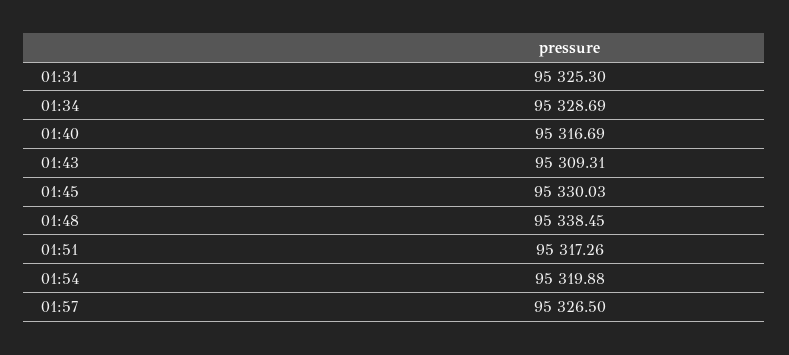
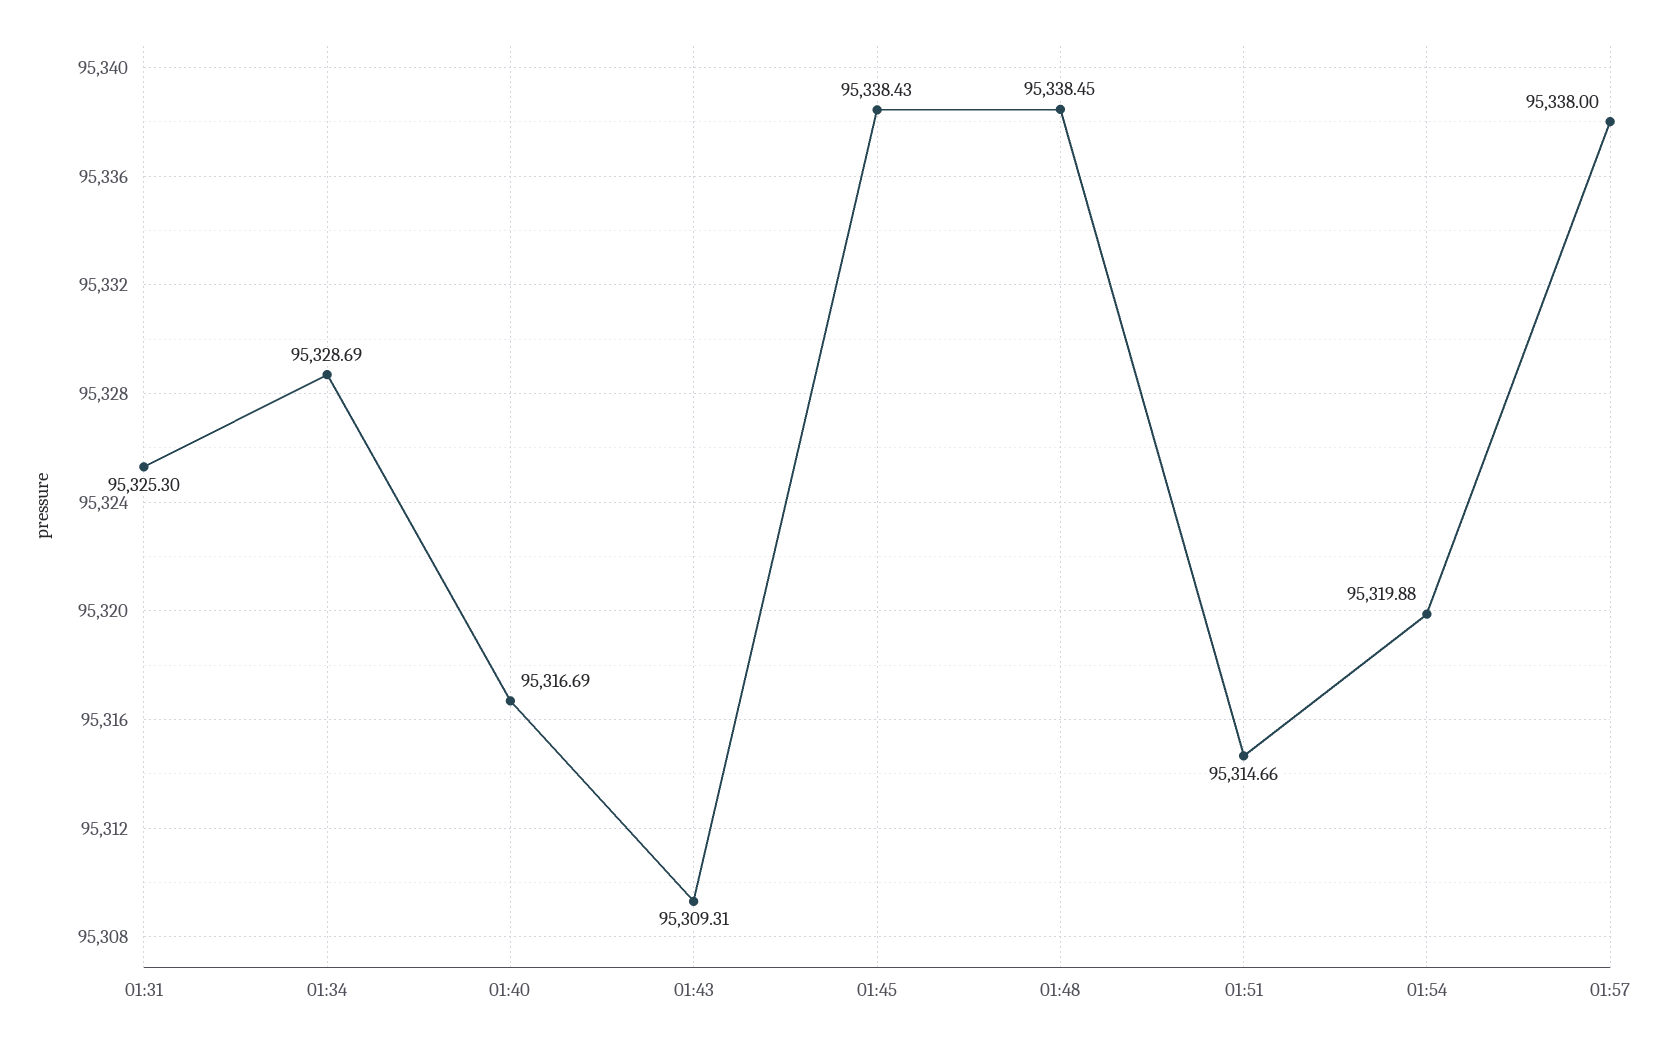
  {
    "01:31": 95325.3,
    "01:34": 95328.69,
    "01:40": 95316.69,
    "01:43": 95309.31,
-   "01:45": 95330.03,
+   "01:45": 95338.43,
    "01:48": 95338.45,
-   "01:51": 95317.26,
+   "01:51": 95314.66,
    "01:54": 95319.88,
-   "01:57": 95326.5
+   "01:57": 95338
  }

